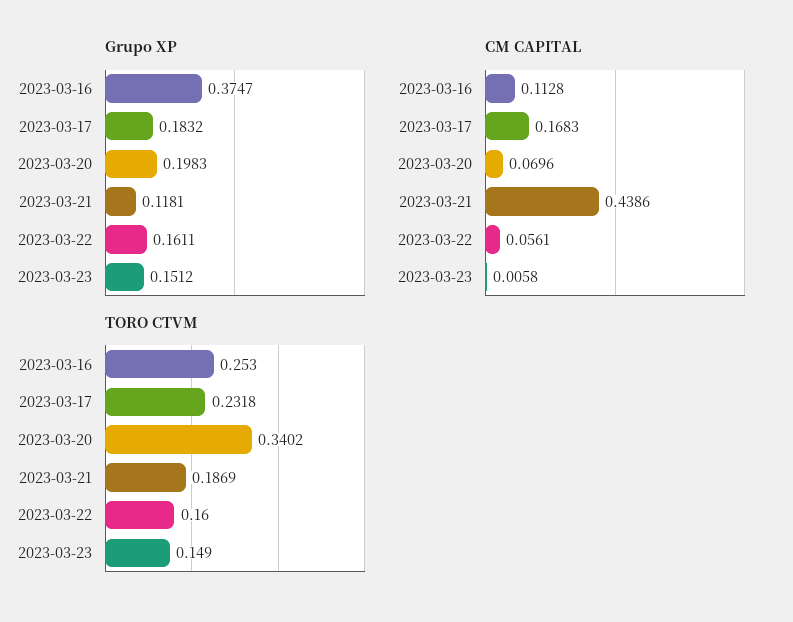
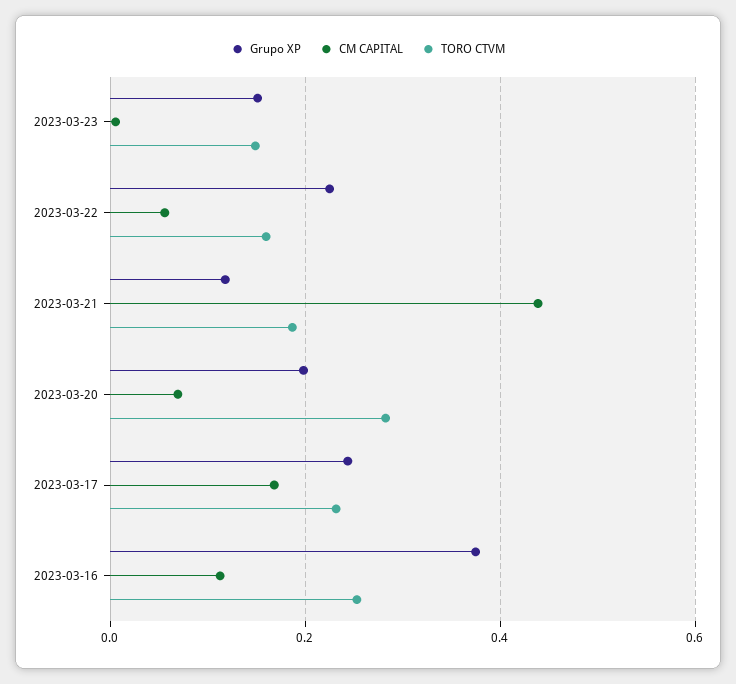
  {
    "Grupo XP": {
      "2023-03-16": 0.3747,
-     "2023-03-17": 0.1832,
+     "2023-03-17": 0.24,
      "2023-03-20": 0.1983,
      "2023-03-21": 0.1181,
-     "2023-03-22": 0.1611,
+     "2023-03-22": 0.22,
      "2023-03-23": 0.1512
    },
    "CM CAPITAL": {
      "2023-03-16": 0.1128,
      "2023-03-17": 0.1683,
      "2023-03-20": 0.0696,
      "2023-03-21": 0.4386,
      "2023-03-22": 0.0561,
      "2023-03-23": 0.0058
    },
    "TORO CTVM": {
      "2023-03-16": 0.253,
      "2023-03-17": 0.2318,
-     "2023-03-20": 0.3402,
+     "2023-03-20": 0.28,
      "2023-03-21": 0.1869,
      "2023-03-22": 0.16,
      "2023-03-23": 0.149
    }
  }

